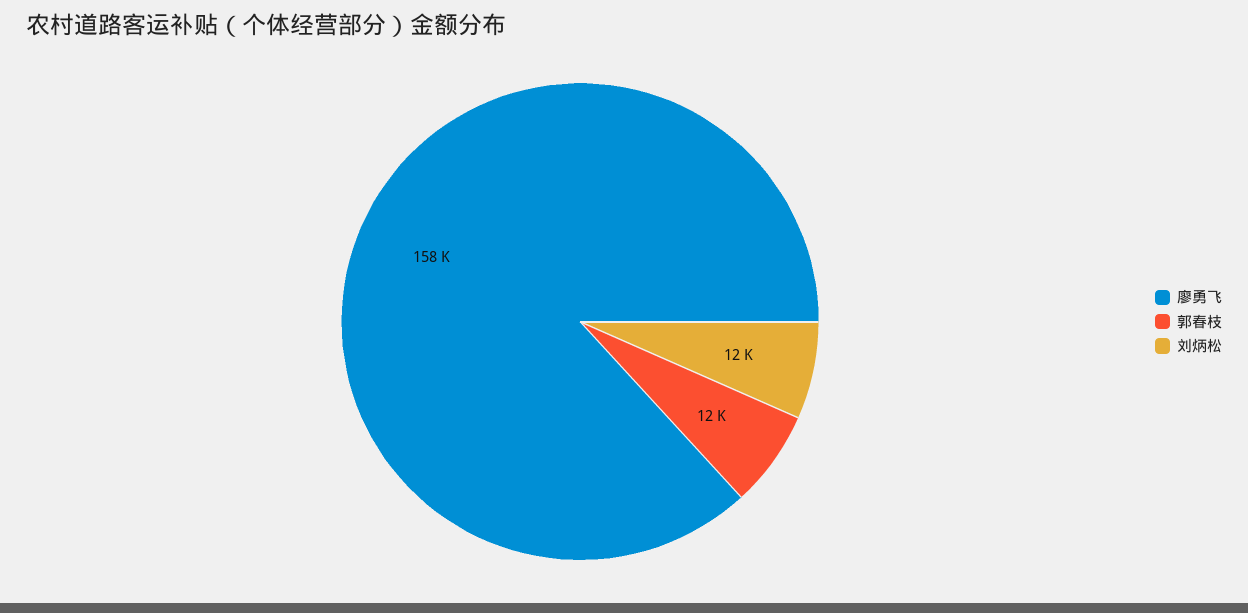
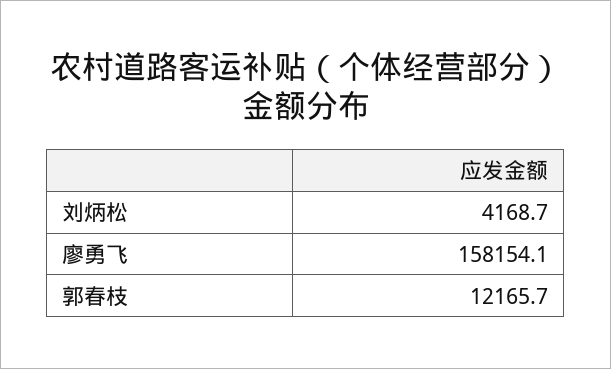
  {
    "廖勇飞": 158154.1,
    "郭春枝": 12165.7,
-   "刘炳松": 12000
+   "刘炳松": 4168.7
  }

